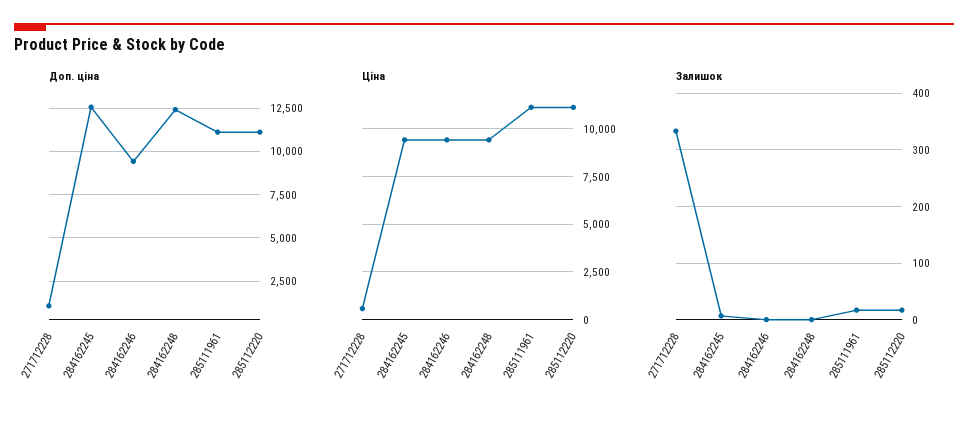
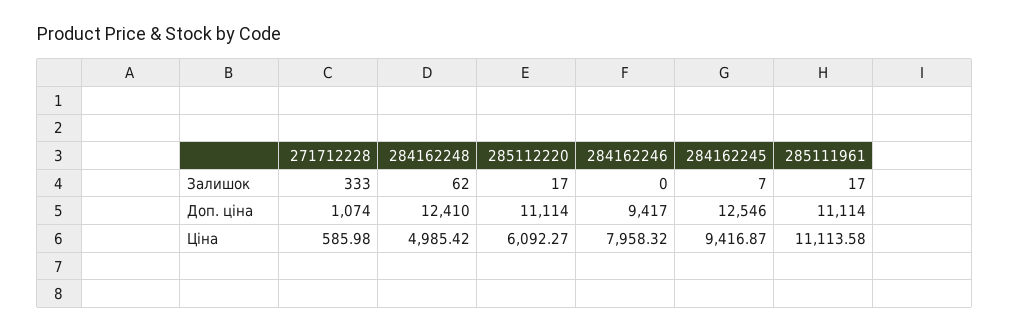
  {
    "Доп. ціна": {
      "271712228": 1074,
      "284162245": 12546,
      "284162246": 9417,
      "284162248": 12410,
      "285111961": 11114,
      "285112220": 11114
    },
    "Ціна": {
      "271712228": 585.98,
      "284162245": 9416.87,
-     "284162246": 9500,
+     "284162246": 7958.32,
-     "284162248": 9500,
+     "284162248": 4985.42,
      "285111961": 11113.58,
-     "285112220": 11000
+     "285112220": 6092.27
    },
    "Залишок": {
      "271712228": 333,
      "284162245": 7,
      "284162246": 0,
-     "284162248": 0,
+     "284162248": 62,
      "285111961": 17,
      "285112220": 17
    }
  }

